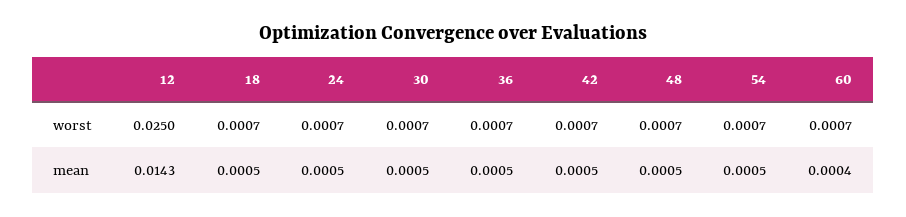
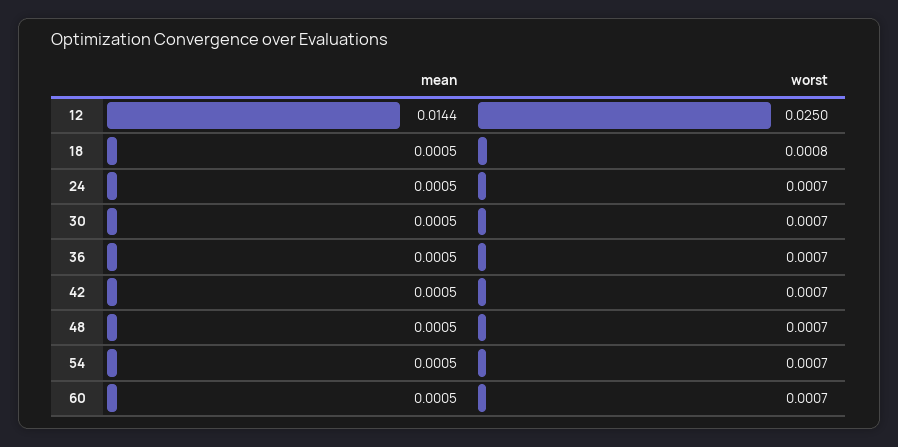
  {
    "12": {
      "worst": 0.025,
-     "mean": 0.0143
+     "mean": 0.0144
    },
    "18": {
-     "worst": 0.0007,
+     "worst": 0.0008,
      "mean": 0.0005
    },
    "24": {
      "worst": 0.0007,
      "mean": 0.0005
    },
    "30": {
      "worst": 0.0007,
      "mean": 0.0005
    },
    "36": {
      "worst": 0.0007,
      "mean": 0.0005
    },
    "42": {
      "worst": 0.0007,
      "mean": 0.0005
    },
    "48": {
      "worst": 0.0007,
      "mean": 0.0005
    },
    "54": {
      "worst": 0.0007,
      "mean": 0.0005
    },
    "60": {
      "worst": 0.0007,
-     "mean": 0.0004
+     "mean": 0.0005
    }
  }

